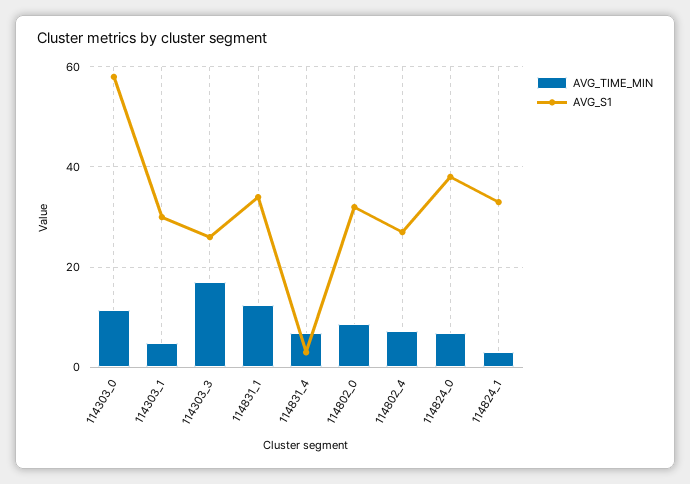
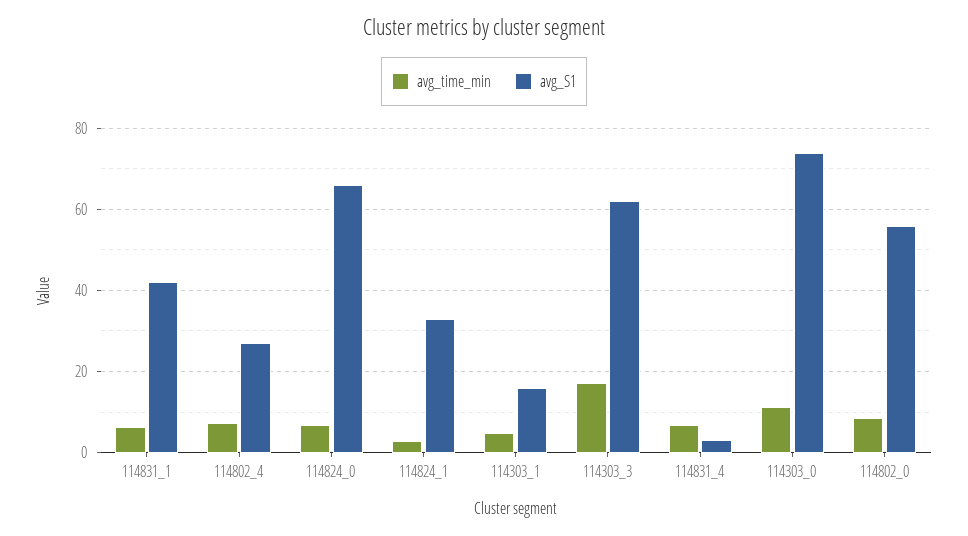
  {
    "AVG_TIME_MIN": {
      "114303_0": 12,
      "114303_1": 4,
      "114303_3": 18,
-     "114831_1": 12,
+     "114831_1": 6,
      "114831_4": 6,
      "114802_0": 8,
      "114802_4": 8,
      "114824_0": 6,
      "114824_1": 2
    },
    "AVG_S1": {
-     "114303_0": 58,
+     "114303_0": 74,
-     "114303_1": 30,
+     "114303_1": 16,
-     "114303_3": 26,
+     "114303_3": 62,
-     "114831_1": 34,
+     "114831_1": 42,
      "114831_4": 4,
-     "114802_0": 32,
+     "114802_0": 56,
      "114802_4": 28,
-     "114824_0": 38,
+     "114824_0": 66,
      "114824_1": 34
    }
  }

